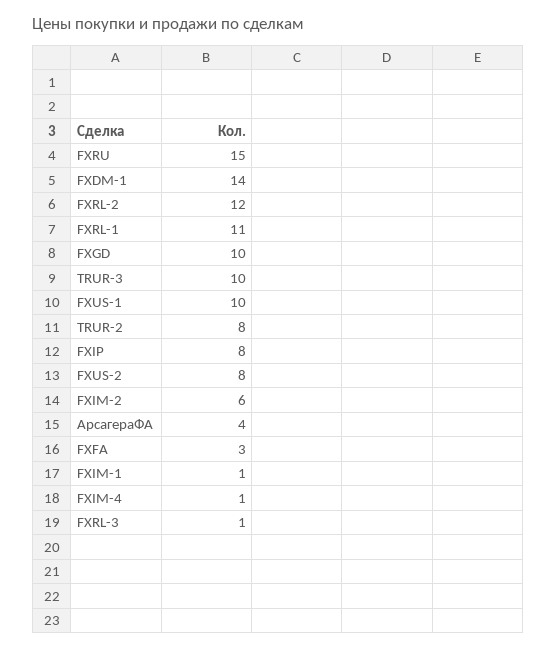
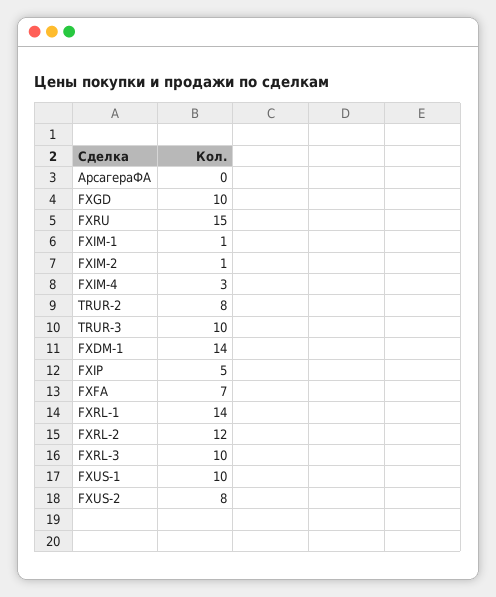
  {
    "FXRU": 15,
    "FXDM-1": 14,
    "FXRL-2": 12,
-   "FXRL-1": 11,
+   "FXRL-1": 14,
    "FXGD": 10,
    "TRUR-3": 10,
    "FXUS-1": 10,
    "TRUR-2": 8,
-   "FXIP": 8,
+   "FXIP": 5,
    "FXUS-2": 8,
-   "FXIM-2": 6,
+   "FXIM-2": 1,
-   "АрсагераФА": 4,
+   "АрсагераФА": 0,
-   "FXFA": 3,
+   "FXFA": 7,
    "FXIM-1": 1,
-   "FXIM-4": 1,
+   "FXIM-4": 3,
-   "FXRL-3": 1
+   "FXRL-3": 10
  }

